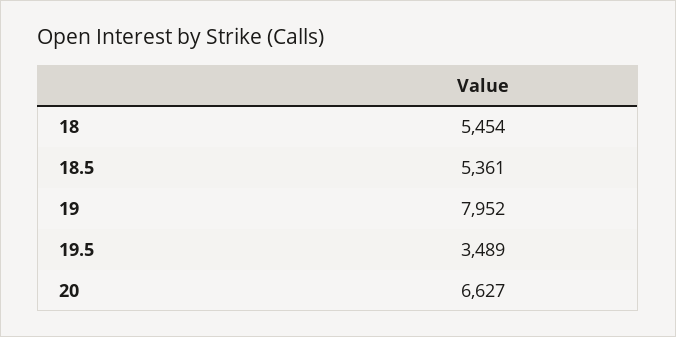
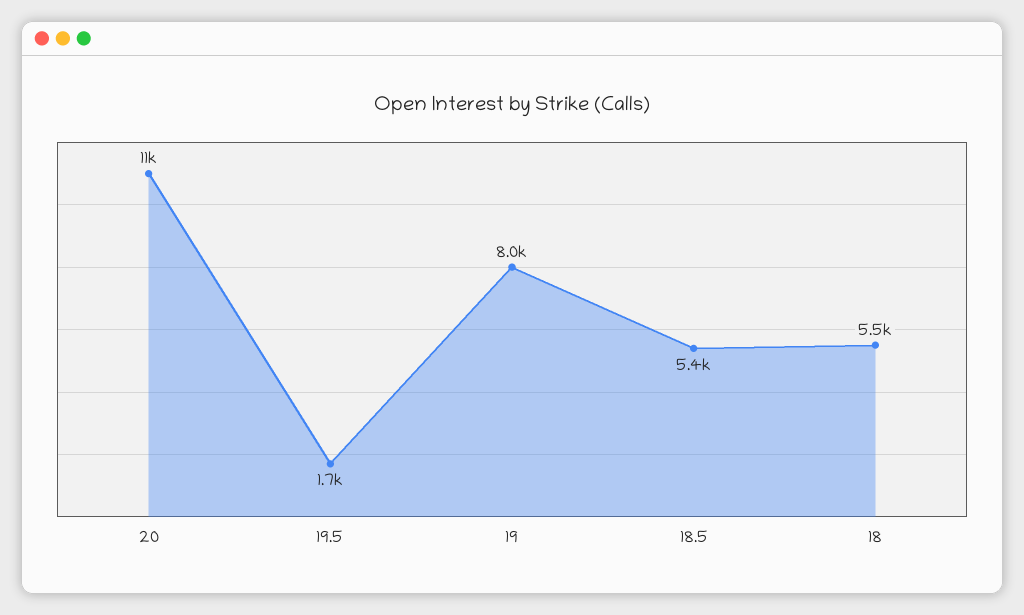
  {
    "18": 5454,
    "18.5": 5361,
    "19": 7952,
-   "19.5": 3489,
+   "19.5": 1700,
-   "20": 6627
+   "20": 11000
  }

